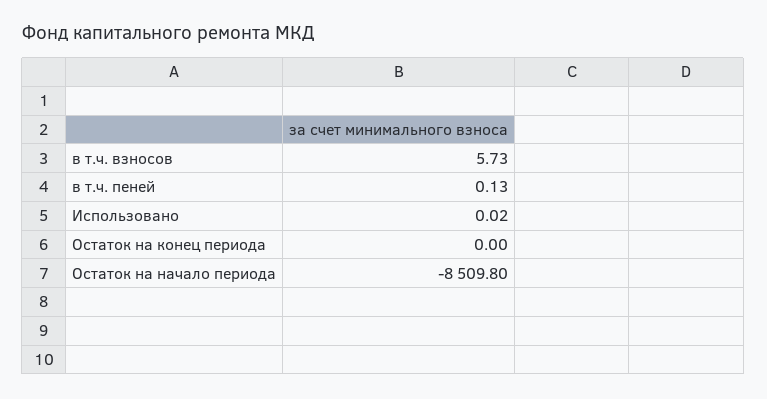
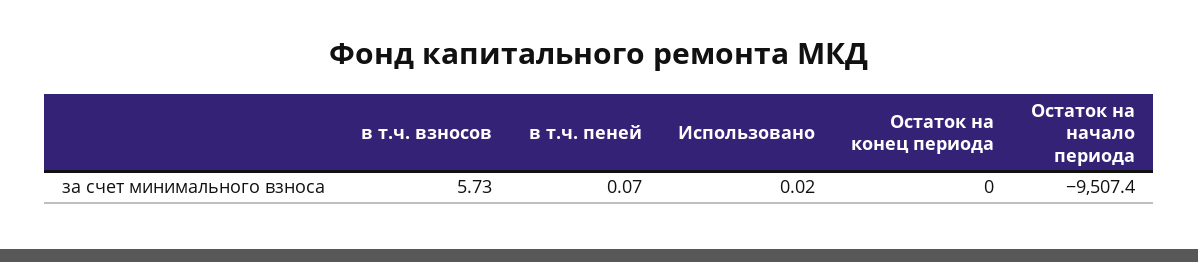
  {
    "в т.ч. взносов": 5.73,
-   "в т.ч. пеней": 0.13,
+   "в т.ч. пеней": 0.07,
    "Использовано": 0.02,
    "Остаток на конец периода": 0,
-   "Остаток на начало периода": -8509.8
+   "Остаток на начало периода": -9507.4
  }

